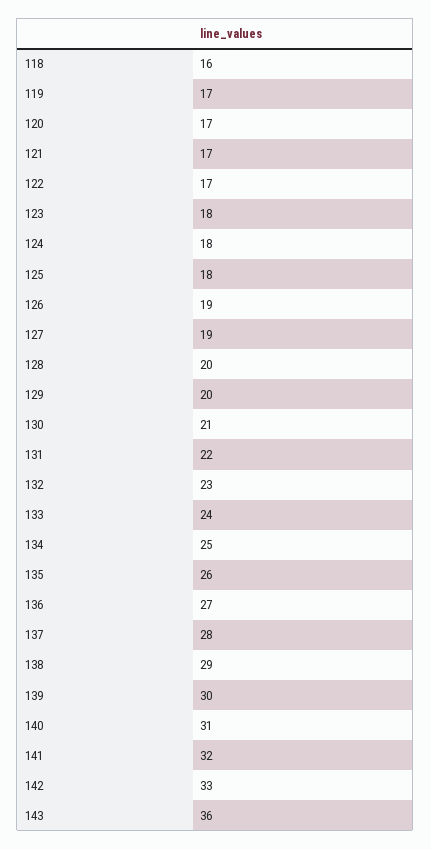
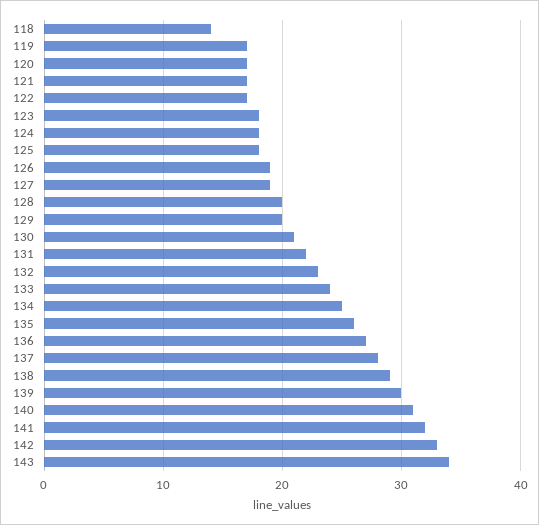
  {
-   "118": 16,
+   "118": 14,
    "119": 17,
    "120": 17,
    "121": 17,
    "122": 17,
    "123": 18,
    "124": 18,
    "125": 18,
    "126": 19,
    "127": 19,
    "128": 20,
    "129": 20,
    "130": 21,
    "131": 22,
    "132": 23,
    "133": 24,
    "134": 25,
    "135": 26,
    "136": 27,
    "137": 28,
    "138": 29,
    "139": 30,
    "140": 31,
    "141": 32,
    "142": 33,
-   "143": 36
+   "143": 34
  }

